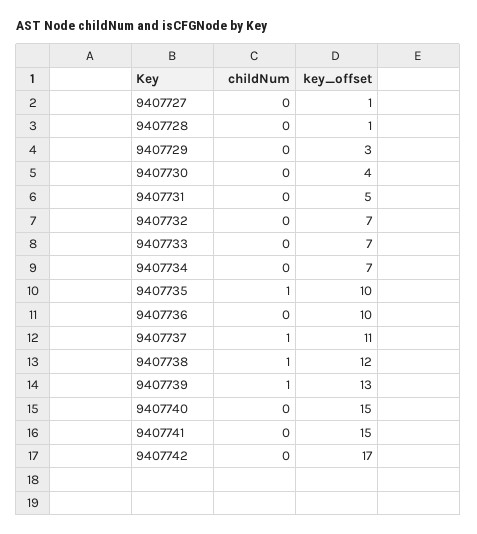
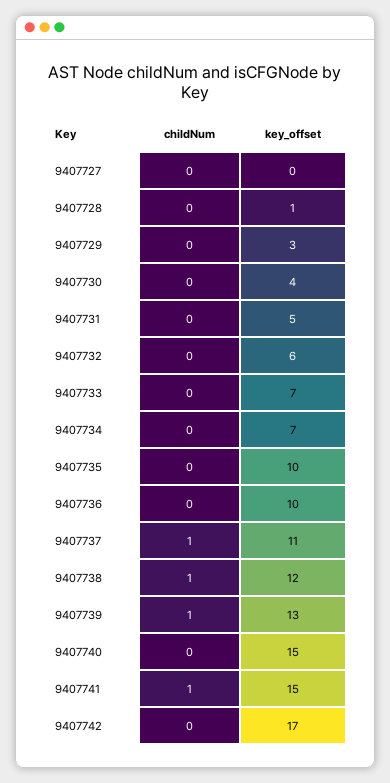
  {
    "childNum": {
      "9407727": 0,
      "9407728": 0,
      "9407729": 0,
      "9407730": 0,
      "9407731": 0,
      "9407732": 0,
      "9407733": 0,
      "9407734": 0,
-     "9407735": 1,
+     "9407735": 0,
      "9407736": 0,
      "9407737": 1,
      "9407738": 1,
      "9407739": 1,
      "9407740": 0,
-     "9407741": 0,
+     "9407741": 1,
      "9407742": 0
    },
    "key_offset": {
-     "9407727": 1,
+     "9407727": 0,
      "9407728": 1,
      "9407729": 3,
      "9407730": 4,
      "9407731": 5,
-     "9407732": 7,
+     "9407732": 6,
      "9407733": 7,
      "9407734": 7,
      "9407735": 10,
      "9407736": 10,
      "9407737": 11,
      "9407738": 12,
      "9407739": 13,
      "9407740": 15,
      "9407741": 15,
      "9407742": 17
    }
  }

